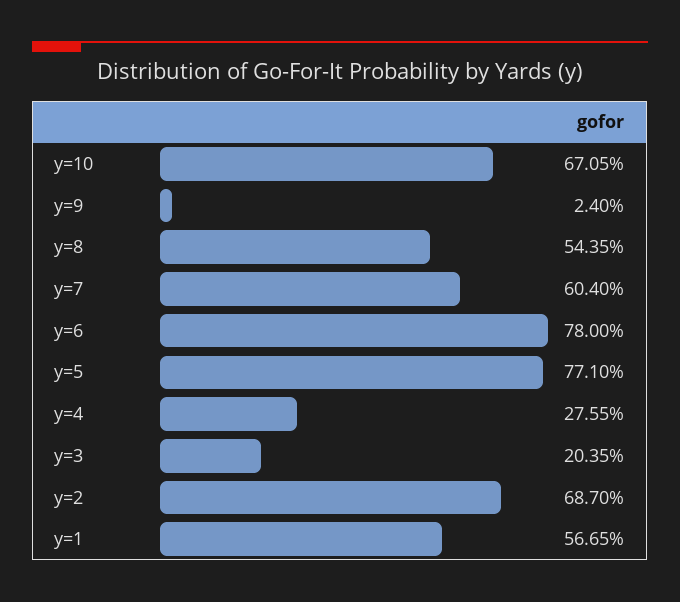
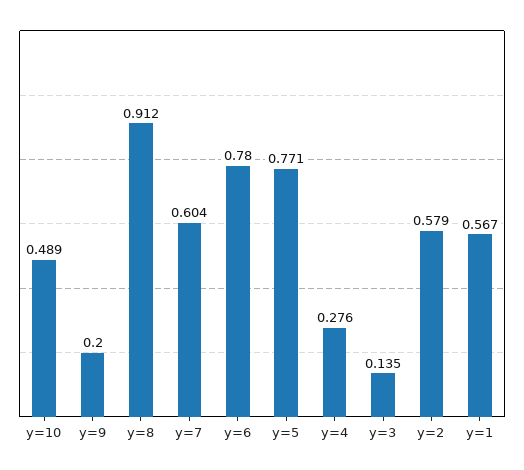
  {
-   "y=10": 0.6705,
+   "y=10": 0.489,
-   "y=9": 0.024,
+   "y=9": 0.2,
-   "y=8": 0.5435,
+   "y=8": 0.912,
    "y=7": 0.604,
    "y=6": 0.78,
    "y=5": 0.771,
    "y=4": 0.2755,
-   "y=3": 0.2035,
+   "y=3": 0.135,
-   "y=2": 0.687,
+   "y=2": 0.579,
    "y=1": 0.5665
  }

